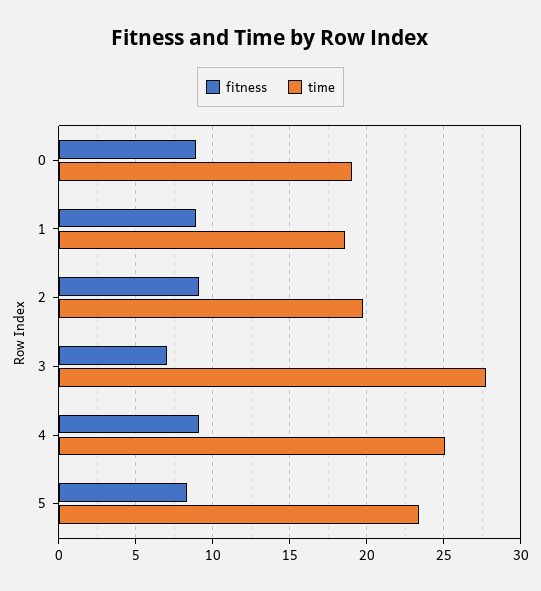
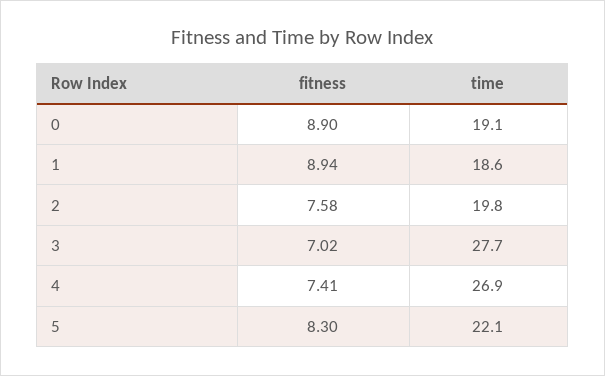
  {
    "fitness": {
      "0": 8.9,
      "1": 8.94,
-     "2": 9,
+     "2": 7.58,
      "3": 7.02,
-     "4": 9,
+     "4": 7.41,
      "5": 8.3
    },
    "time": {
      "0": 19.1,
      "1": 18.6,
      "2": 19.8,
      "3": 27.7,
-     "4": 25,
+     "4": 26.9,
-     "5": 23.5
+     "5": 22.1
    }
  }

